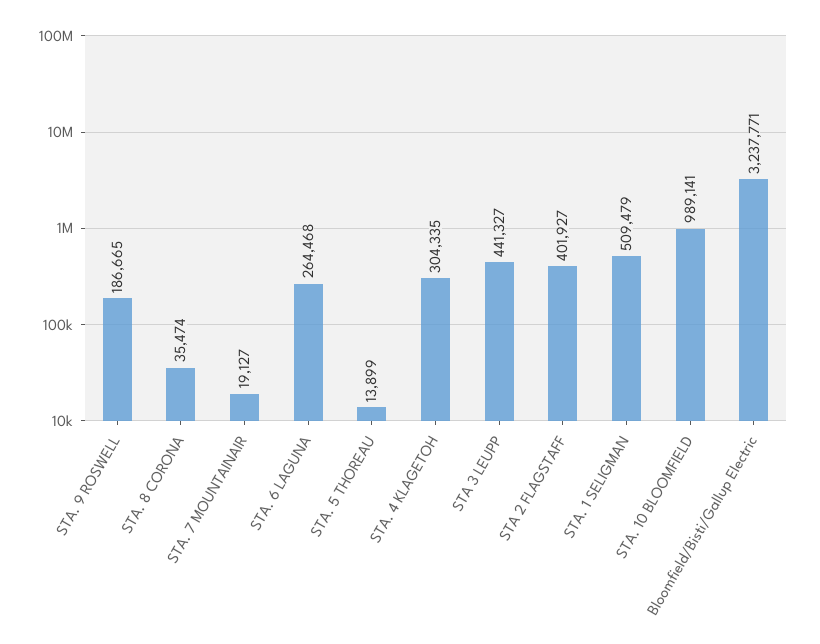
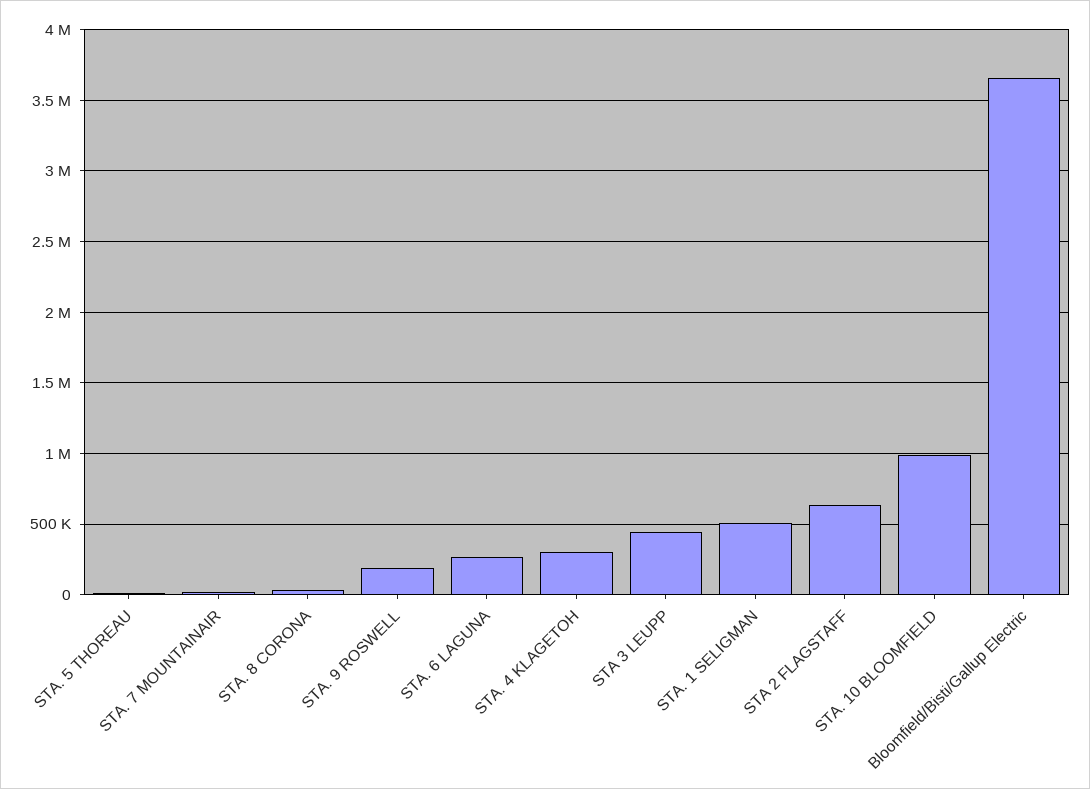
  {
    "STA. 9 ROSWELL": 186665,
    "STA. 8 CORONA": 35474,
    "STA. 7 MOUNTAINAIR": 19127,
    "STA. 6 LAGUNA": 264468,
    "STA. 5 THOREAU": 13899,
    "STA. 4 KLAGETOH": 304335,
    "STA 3 LEUPP": 441327,
-   "STA 2 FLAGSTAFF": 401927,
+   "STA 2 FLAGSTAFF": 650000,
    "STA. 1 SELIGMAN": 509479,
    "STA. 10 BLOOMFIELD": 989141,
-   "Bloomfield/Bisti/Gallup Electric": 3237771
+   "Bloomfield/Bisti/Gallup Electric": 3650000
  }

